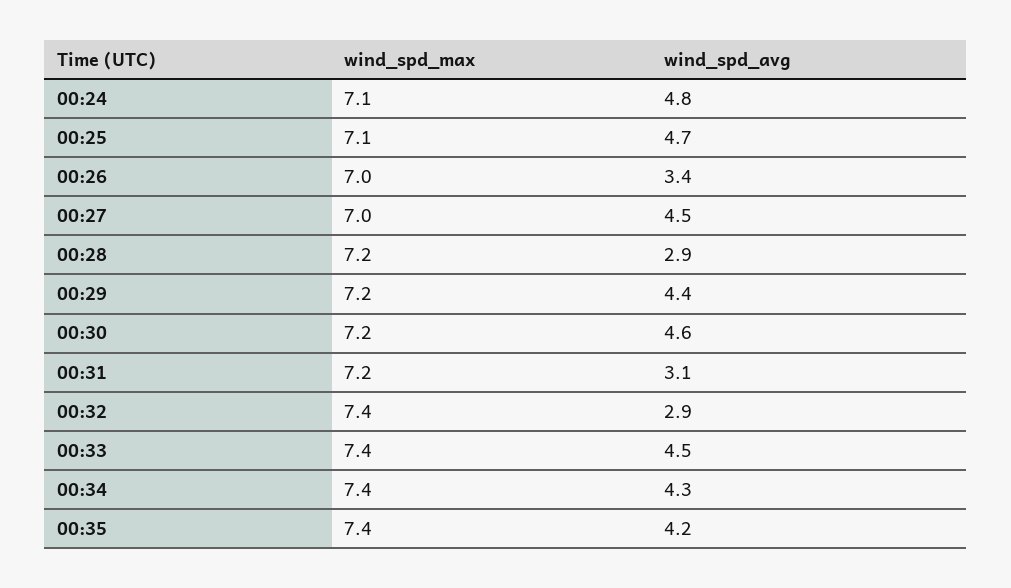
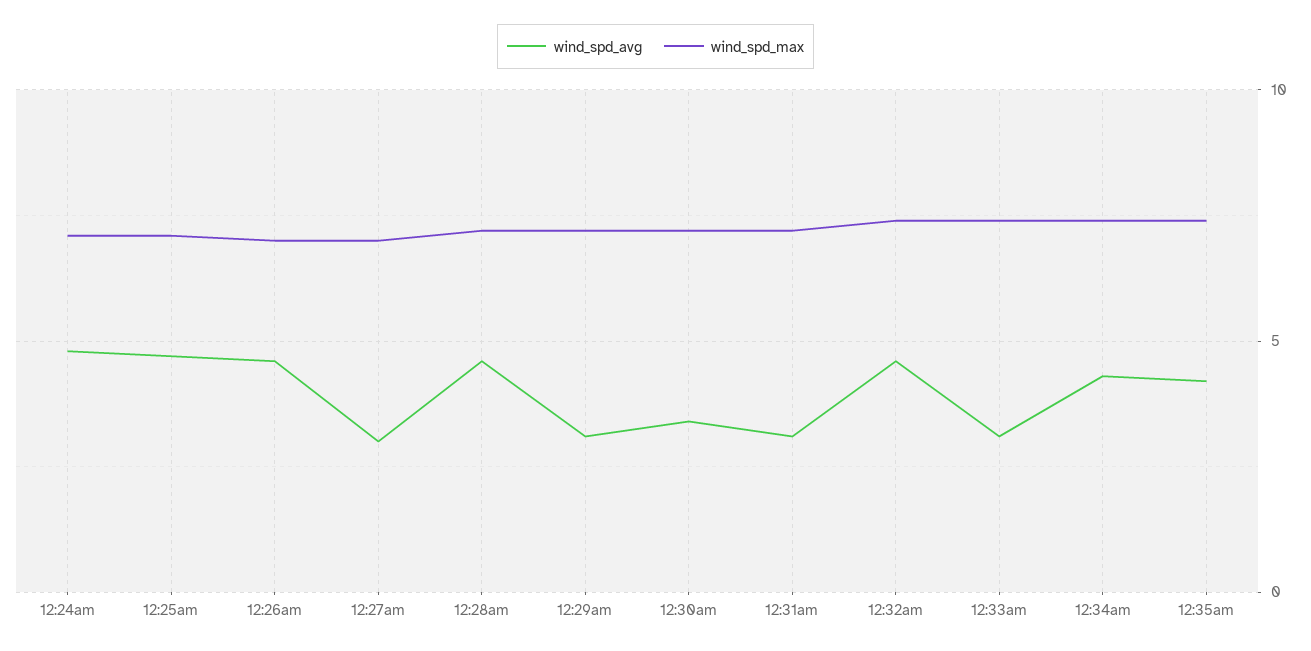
  {
    "wind_spd_max": {
      "00:24": 7.1,
      "00:25": 7.1,
      "00:26": 7,
      "00:27": 7,
      "00:28": 7.2,
      "00:29": 7.2,
      "00:30": 7.2,
      "00:31": 7.2,
      "00:32": 7.4,
      "00:33": 7.4,
      "00:34": 7.4,
      "00:35": 7.4
    },
    "wind_spd_avg": {
      "00:24": 4.8,
      "00:25": 4.7,
-     "00:26": 3.4,
+     "00:26": 4.5,
-     "00:27": 4.5,
+     "00:27": 3,
-     "00:28": 2.9,
+     "00:28": 4.5,
-     "00:29": 4.4,
+     "00:29": 3,
-     "00:30": 4.6,
+     "00:30": 3.5,
      "00:31": 3.1,
-     "00:32": 2.9,
+     "00:32": 4.5,
-     "00:33": 4.5,
+     "00:33": 3,
      "00:34": 4.3,
      "00:35": 4.2
    }
  }

